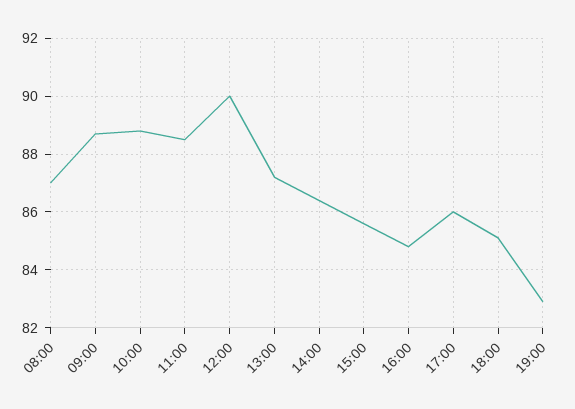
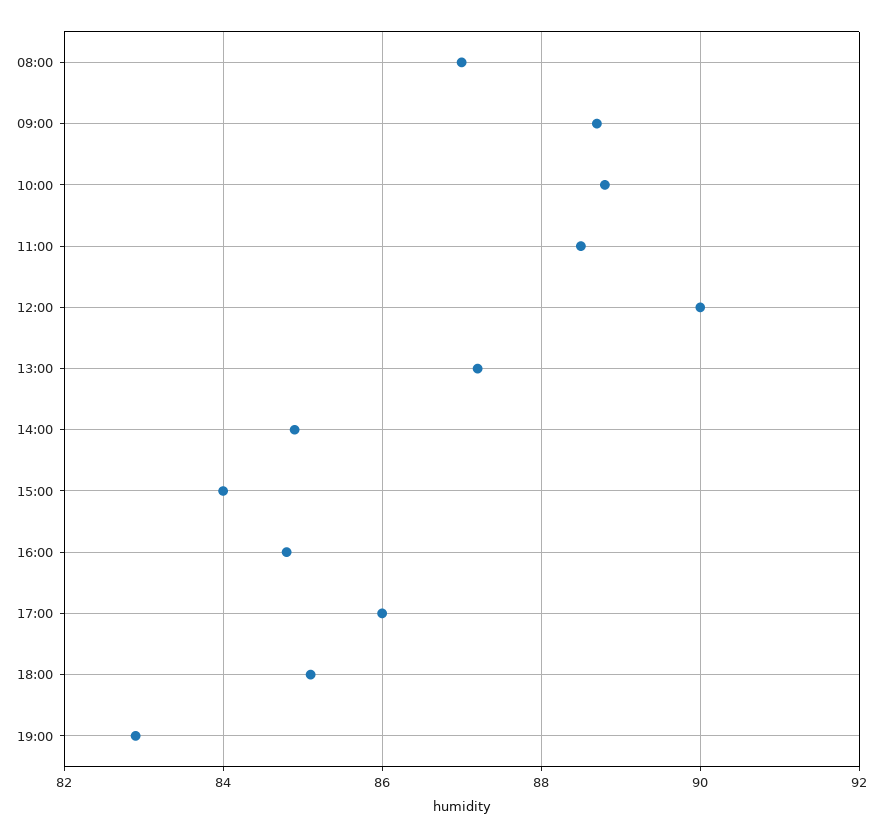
  {
    "08:00": 87,
    "09:00": 88.5,
    "10:00": 89,
    "11:00": 88.5,
    "12:00": 90,
    "13:00": 87,
-   "14:00": 86.5,
+   "14:00": 85,
-   "15:00": 85.5,
+   "15:00": 84,
    "16:00": 85,
    "17:00": 86,
    "18:00": 85,
    "19:00": 83
  }

